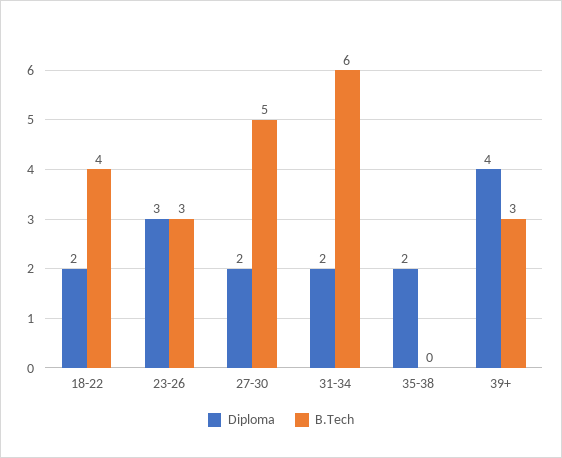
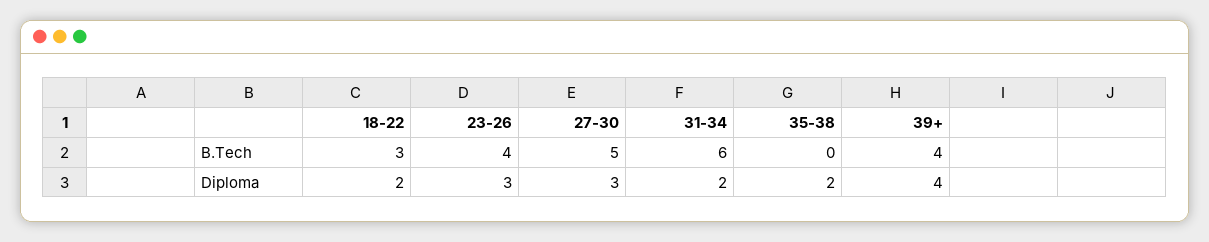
  {
    "Diploma": {
      "18-22": 2,
      "23-26": 3,
-     "27-30": 2,
+     "27-30": 3,
      "31-34": 2,
      "35-38": 2,
      "39+": 4
    },
    "B.Tech": {
-     "18-22": 4,
+     "18-22": 3,
-     "23-26": 3,
+     "23-26": 4,
      "27-30": 5,
      "31-34": 6,
      "35-38": 0,
-     "39+": 3
+     "39+": 4
    }
  }

